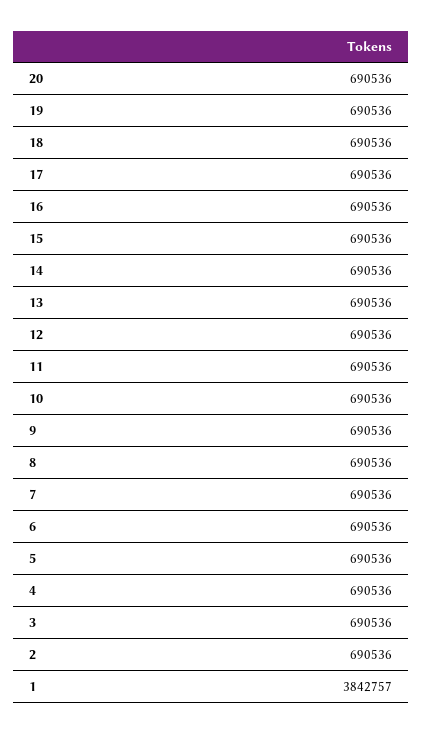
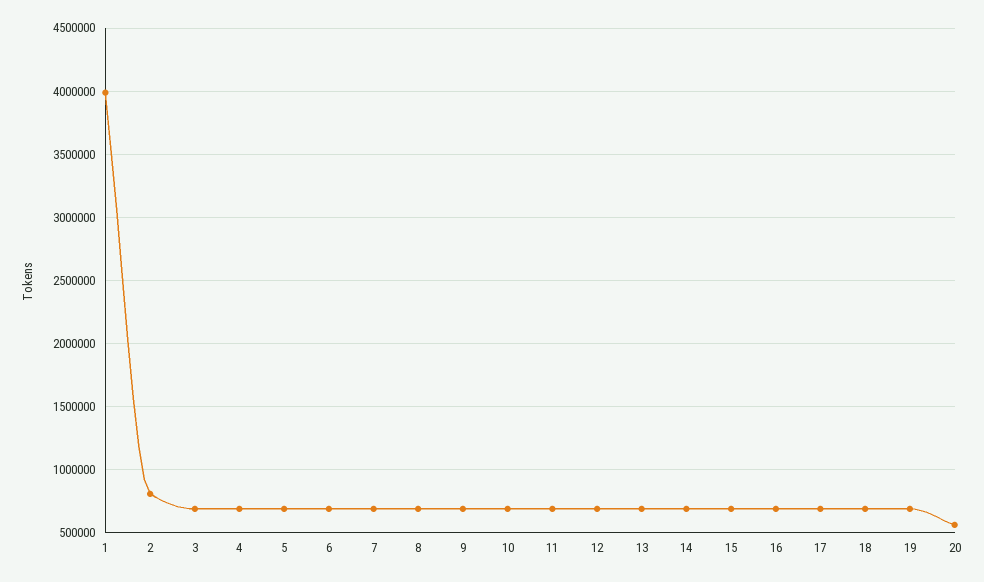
  {
-   "20": 690536,
+   "20": 550000,
    "19": 690536,
    "18": 690536,
    "17": 690536,
    "16": 690536,
    "15": 690536,
    "14": 690536,
    "13": 690536,
    "12": 690536,
    "11": 690536,
    "10": 690536,
    "9": 690536,
    "8": 690536,
    "7": 690536,
    "6": 690536,
    "5": 690536,
    "4": 690536,
    "3": 690536,
-   "2": 690536,
+   "2": 800000,
-   "1": 3842757
+   "1": 4000000
  }

